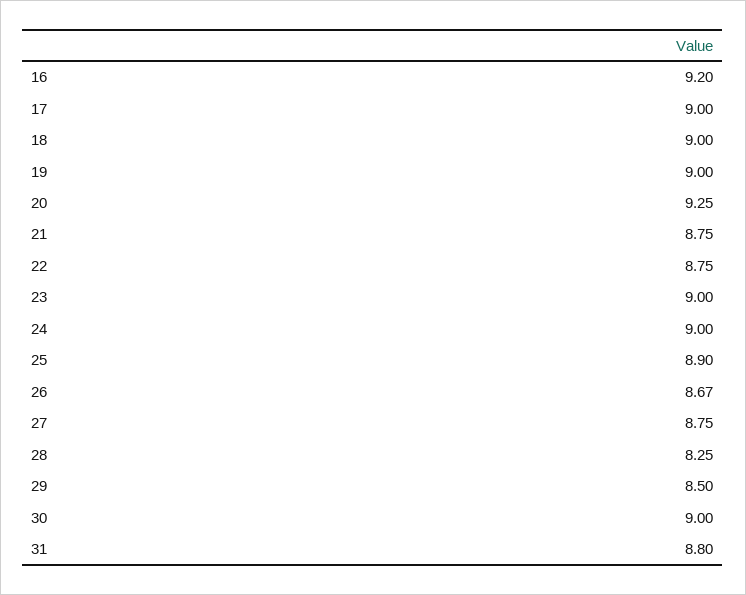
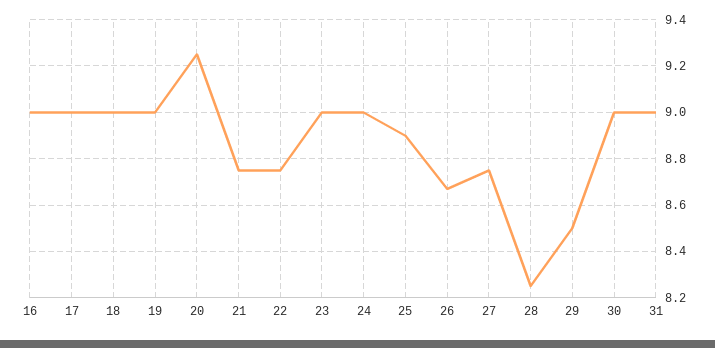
  {
-   "16": 9.2,
+   "16": 9,
    "17": 9,
    "18": 9,
    "19": 9,
    "20": 9.25,
    "21": 8.75,
    "22": 8.75,
    "23": 9,
    "24": 9,
    "25": 8.9,
    "26": 8.67,
    "27": 8.75,
    "28": 8.25,
    "29": 8.5,
    "30": 9,
-   "31": 8.8
+   "31": 9
  }

